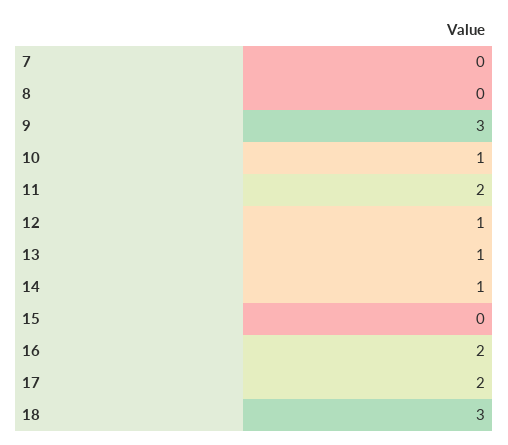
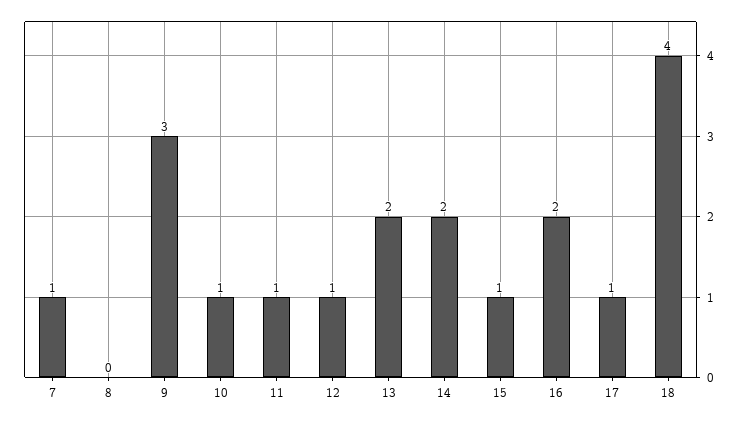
  {
-   "7": 0,
+   "7": 1,
    "8": 0,
    "9": 3,
    "10": 1,
-   "11": 2,
+   "11": 1,
    "12": 1,
-   "13": 1,
+   "13": 2,
-   "14": 1,
+   "14": 2,
-   "15": 0,
+   "15": 1,
    "16": 2,
-   "17": 2,
+   "17": 1,
-   "18": 3
+   "18": 4
  }

